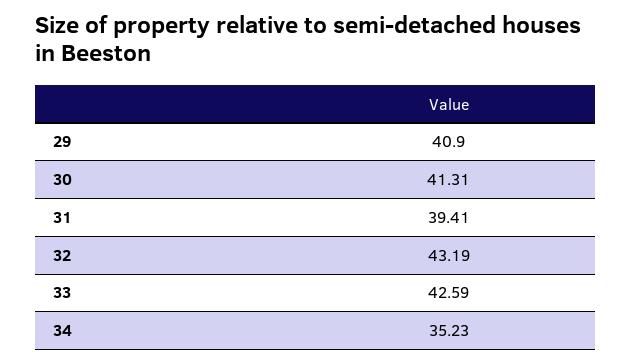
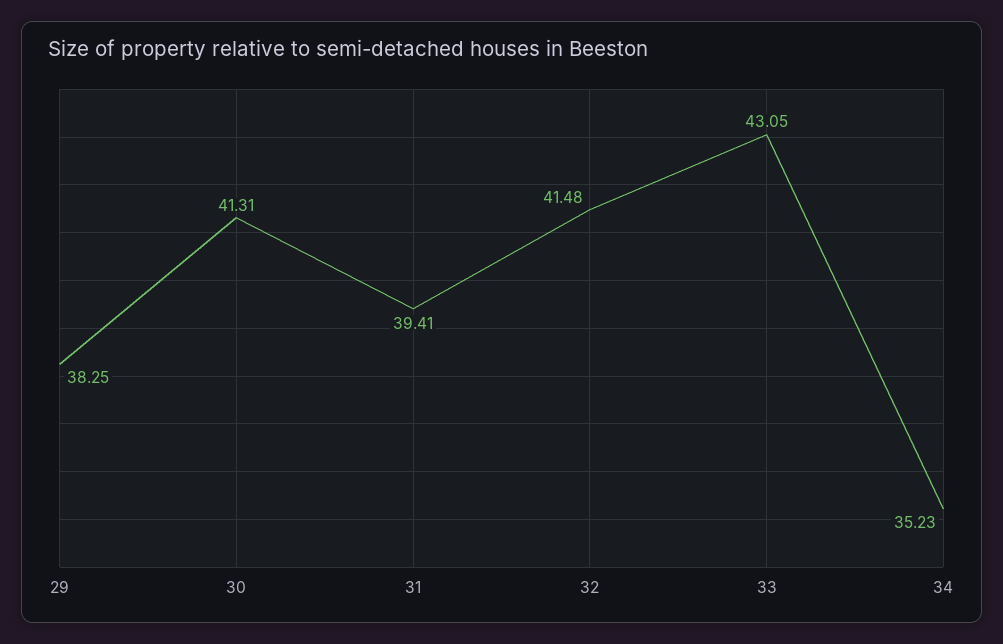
  {
-   "29": 40.9,
+   "29": 38.25,
    "30": 41.31,
    "31": 39.41,
-   "32": 43.19,
+   "32": 41.48,
-   "33": 42.59,
+   "33": 43.05,
    "34": 35.23
  }

